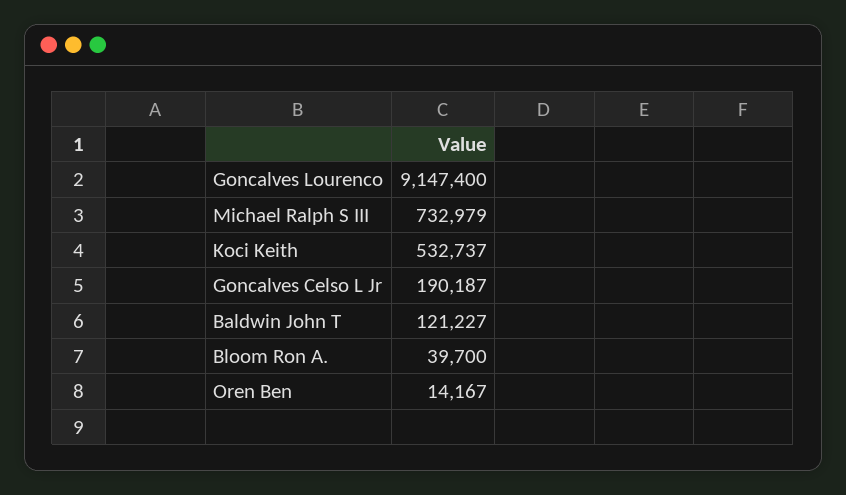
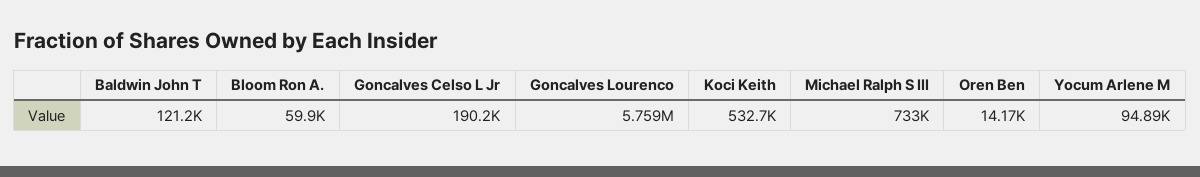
  {
-   "Goncalves Lourenco": 9147400,
+   "Goncalves Lourenco": 5759000,
    "Michael Ralph S III": 732979,
    "Koci Keith": 532737,
    "Goncalves Celso L Jr": 190187,
    "Baldwin John T": 121227,
-   "Bloom Ron A.": 39700,
+   "Bloom Ron A.": 59900,
-   "Oren Ben": 14167
+   "Oren Ben": 14167,
+   "Yocum Arlene M": 94890
  }

